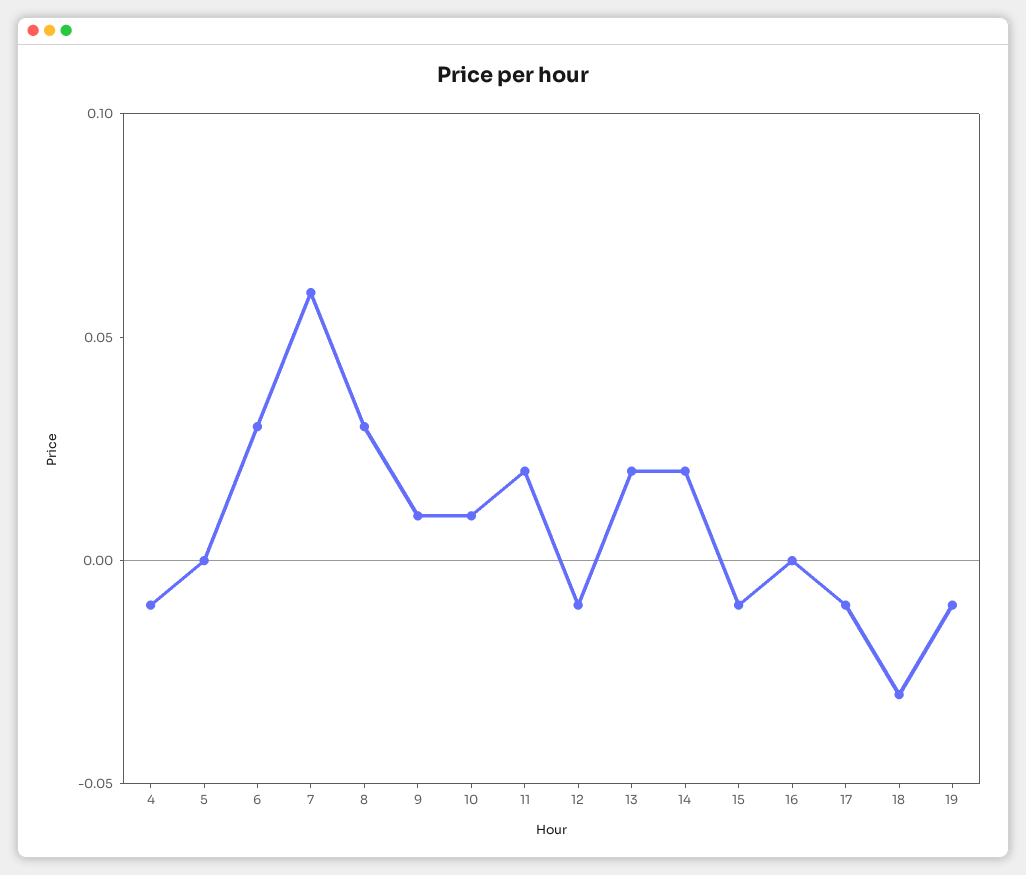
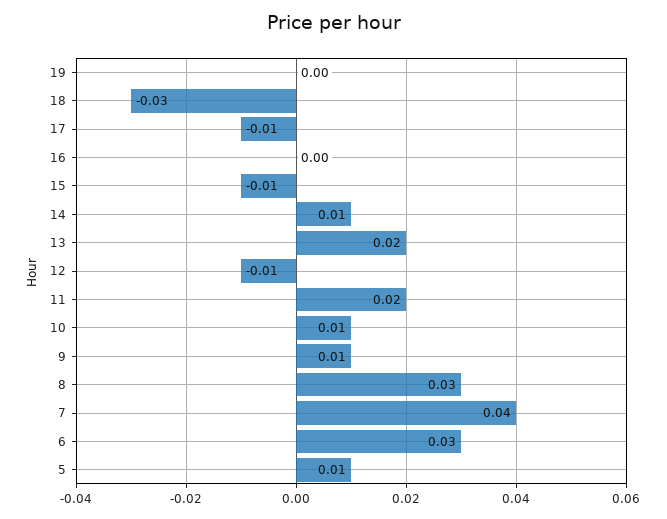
  {
-   "4": -0.01,
-   "5": 0,
+   "5": 0.01,
    "6": 0.03,
-   "7": 0.06,
+   "7": 0.04,
    "8": 0.03,
    "9": 0.01,
    "10": 0.01,
    "11": 0.02,
    "12": -0.01,
    "13": 0.02,
-   "14": 0.02,
+   "14": 0.01,
    "15": -0.01,
    "16": 0,
    "17": -0.01,
    "18": -0.03,
-   "19": -0.01
+   "19": 0
  }

